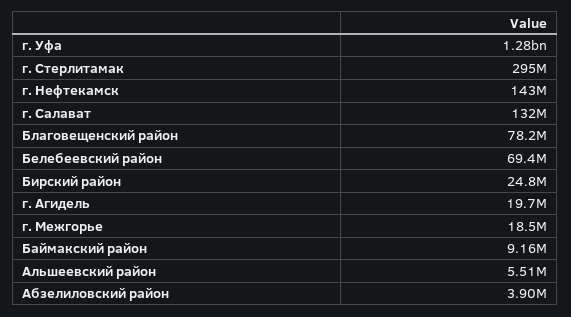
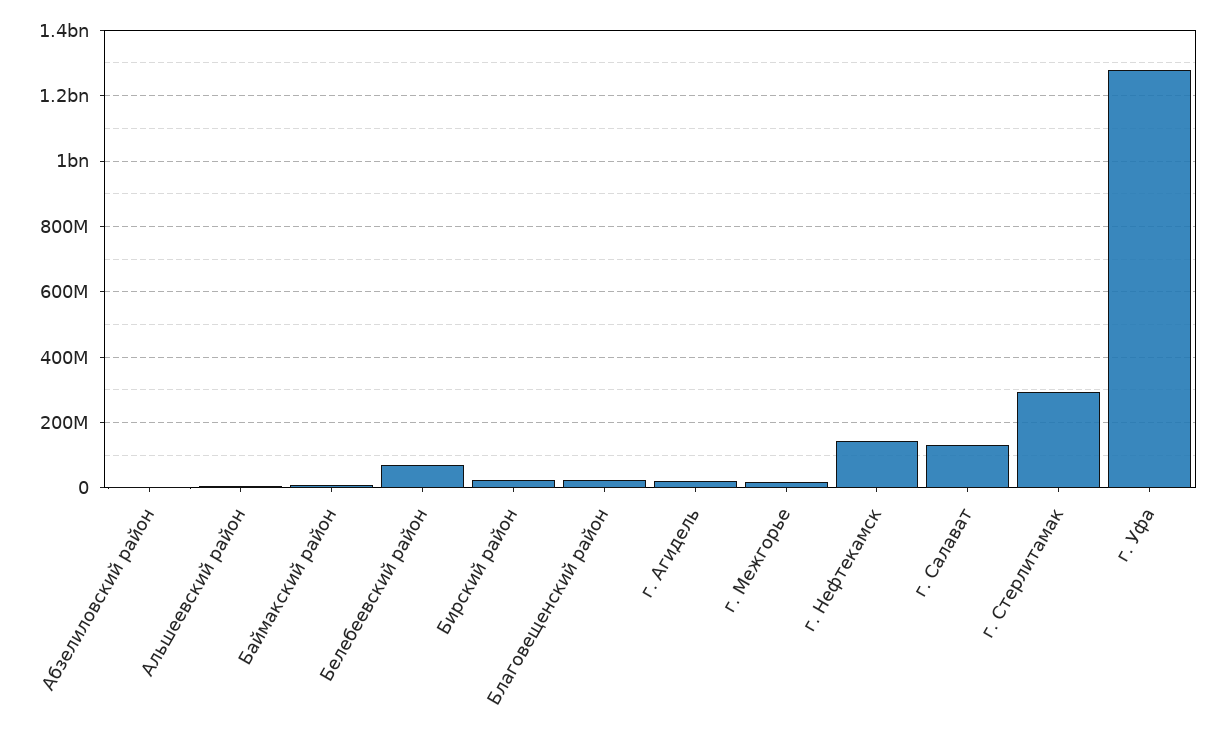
  {
    "г. Уфа": 1280000000,
    "г. Стерлитамак": 295000000,
    "г. Нефтекамск": 143000000,
    "г. Салават": 132000000,
-   "Благовещенский район": 78200000,
+   "Благовещенский район": 20000000,
    "Белебеевский район": 69400000,
    "Бирский район": 24800000,
    "г. Агидель": 19700000,
    "г. Межгорье": 18500000,
    "Баймакский район": 9160000,
    "Альшеевский район": 5510000,
    "Абзелиловский район": 3900000
  }

